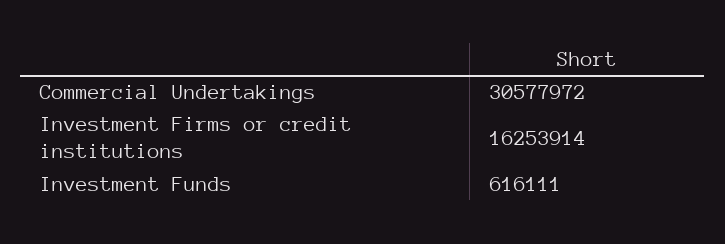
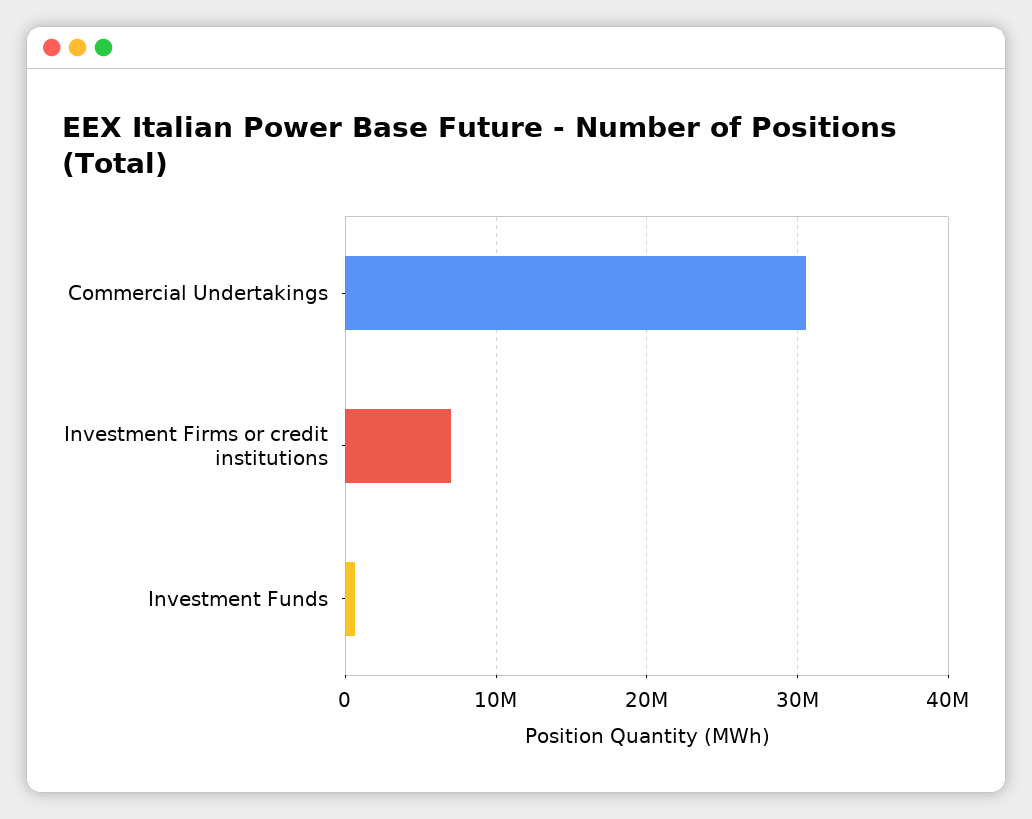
  {
    "Commercial Undertakings": 30577972,
-   "Investment Firms or credit institutions": 16253914,
+   "Investment Firms or credit institutions": 7000000,
    "Investment Funds": 616111
  }

